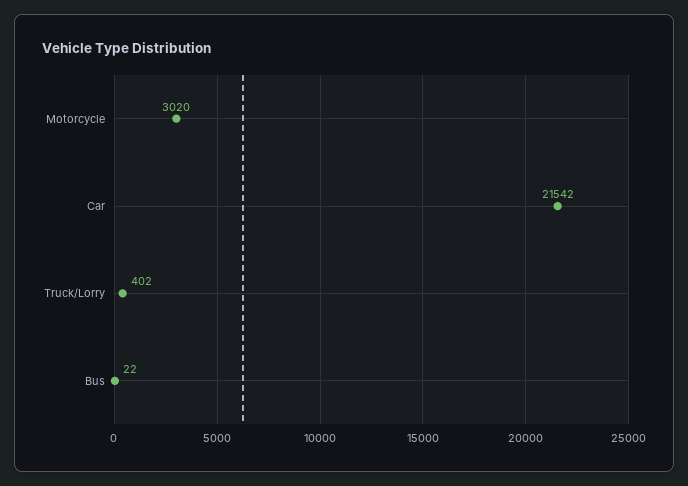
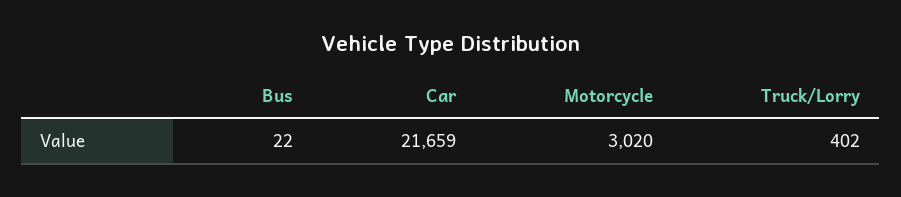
  {
    "Motorcycle": 3020,
-   "Car": 21542,
+   "Car": 21659,
    "Truck/Lorry": 402,
    "Bus": 22
  }

